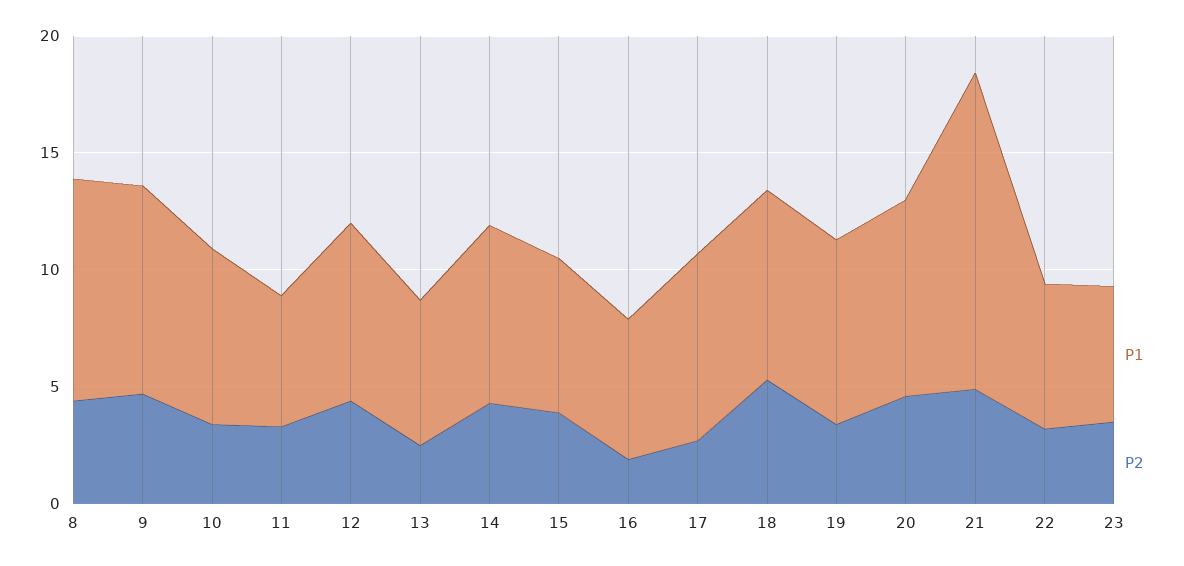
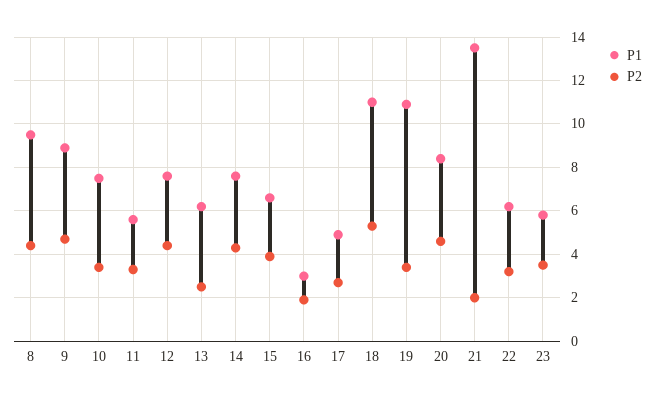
  {
    "P1": {
      "8": 9.5,
      "9": 9,
      "10": 7.5,
      "11": 5.5,
      "12": 7.5,
      "13": 6,
      "14": 7.5,
      "15": 6.5,
-     "16": 6,
+     "16": 3,
-     "17": 8,
+     "17": 5,
-     "18": 8,
+     "18": 11,
-     "19": 8,
+     "19": 11,
      "20": 8.5,
      "21": 13.5,
      "22": 6,
      "23": 6
    },
    "P2": {
      "8": 4.5,
      "9": 4.5,
      "10": 3.5,
      "11": 3.5,
      "12": 4.5,
      "13": 2.5,
      "14": 4.5,
      "15": 4,
      "16": 2,
      "17": 2.5,
      "18": 5.5,
      "19": 3.5,
      "20": 4.5,
-     "21": 5,
+     "21": 2,
      "22": 3,
      "23": 3.5
    }
  }

